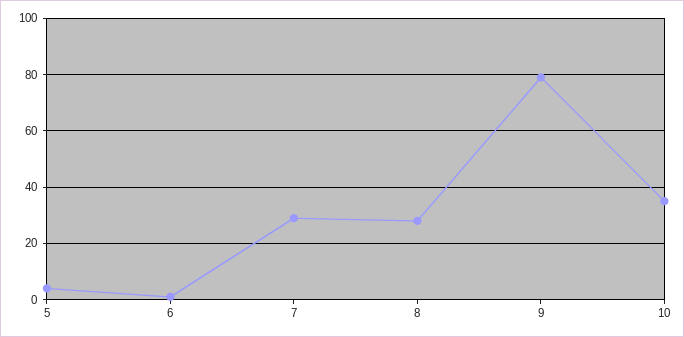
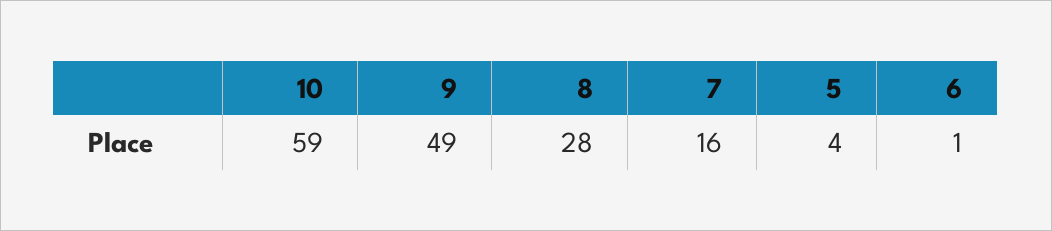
  {
    "5": 4,
    "6": 1,
-   "7": 30,
+   "7": 16,
    "8": 28,
-   "9": 80,
+   "9": 49,
-   "10": 35
+   "10": 59
  }

